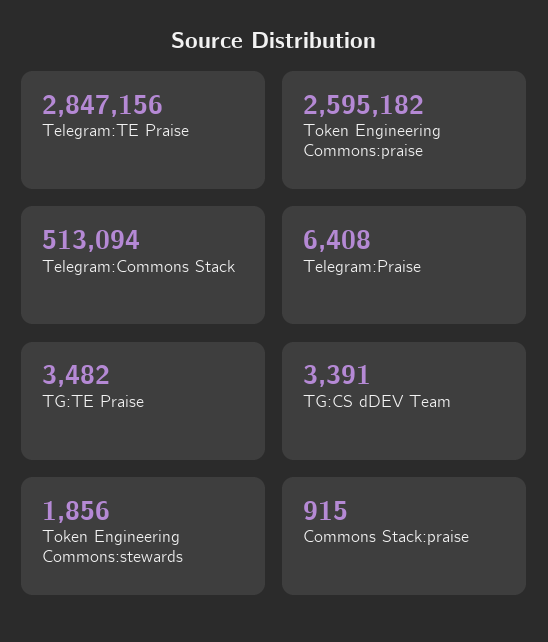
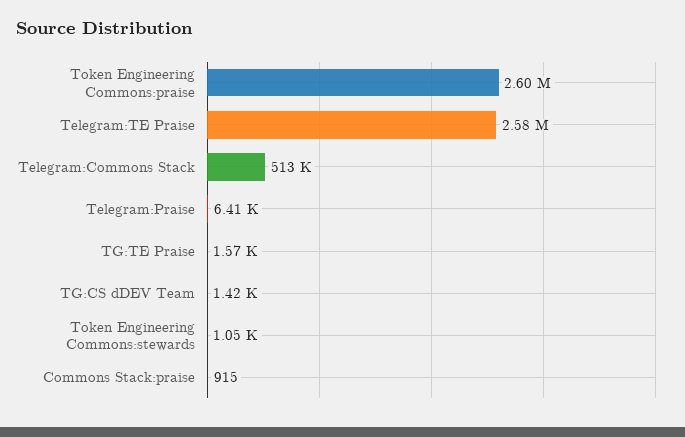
  {
-   "Telegram:TE Praise": 2847156,
+   "Telegram:TE Praise": 2580000,
    "Token Engineering Commons:praise": 2595182,
    "Telegram:Commons Stack": 513094,
    "Telegram:Praise": 6408,
-   "TG:TE Praise": 3482,
+   "TG:TE Praise": 1570,
-   "TG:CS dDEV Team": 3391,
+   "TG:CS dDEV Team": 1420,
-   "Token Engineering Commons:stewards": 1856,
+   "Token Engineering Commons:stewards": 1050,
    "Commons Stack:praise": 915
  }

